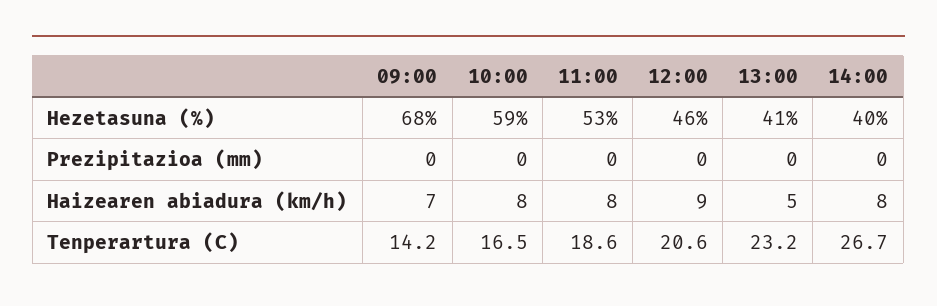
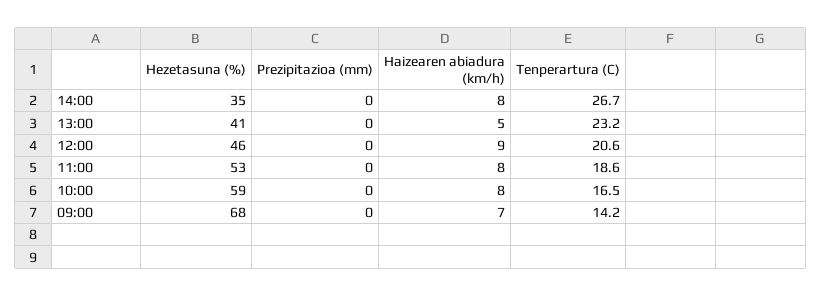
  {
    "09:00": {
      "Hezetasuna (%)": 68,
      "Prezipitazioa (mm)": 0,
      "Haizearen abiadura (km/h)": 7,
      "Tenperartura (C)": 14.2
    },
    "10:00": {
      "Hezetasuna (%)": 59,
      "Prezipitazioa (mm)": 0,
      "Haizearen abiadura (km/h)": 8,
      "Tenperartura (C)": 16.5
    },
    "11:00": {
      "Hezetasuna (%)": 53,
      "Prezipitazioa (mm)": 0,
      "Haizearen abiadura (km/h)": 8,
      "Tenperartura (C)": 18.6
    },
    "12:00": {
      "Hezetasuna (%)": 46,
      "Prezipitazioa (mm)": 0,
      "Haizearen abiadura (km/h)": 9,
      "Tenperartura (C)": 20.6
    },
    "13:00": {
      "Hezetasuna (%)": 41,
      "Prezipitazioa (mm)": 0,
      "Haizearen abiadura (km/h)": 5,
      "Tenperartura (C)": 23.2
    },
    "14:00": {
-     "Hezetasuna (%)": 40,
+     "Hezetasuna (%)": 35,
      "Prezipitazioa (mm)": 0,
      "Haizearen abiadura (km/h)": 8,
      "Tenperartura (C)": 26.7
    }
  }

